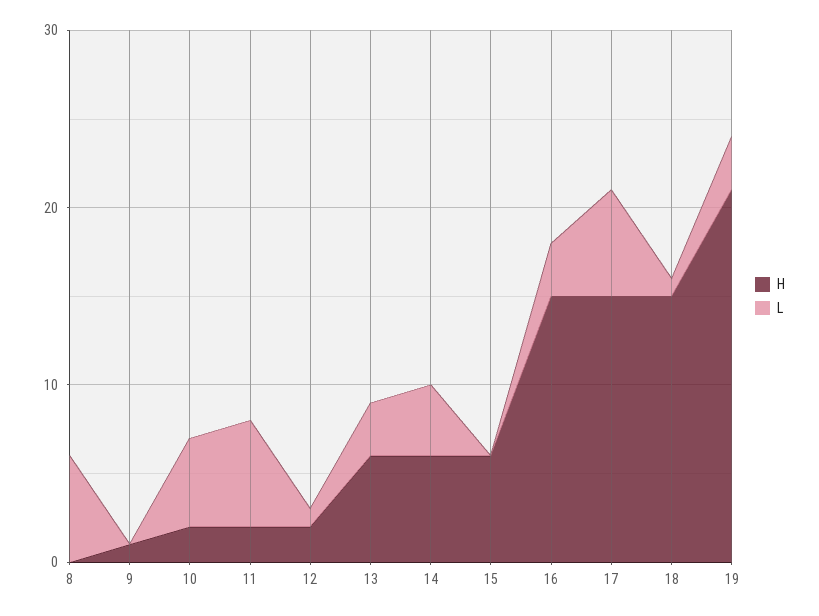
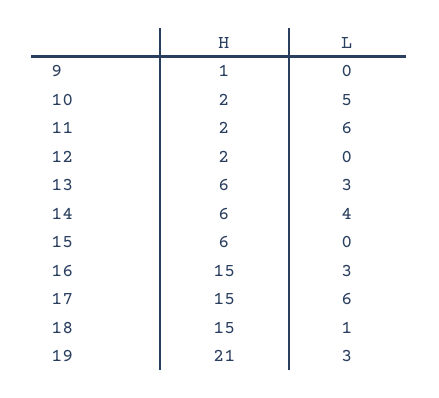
  {
    "H": {
-     "8": 0,
      "9": 1,
      "10": 2,
      "11": 2,
      "12": 2,
      "13": 6,
      "14": 6,
      "15": 6,
      "16": 15,
      "17": 15,
      "18": 15,
      "19": 21
    },
    "L": {
-     "8": 6,
      "9": 0,
      "10": 5,
      "11": 6,
-     "12": 1,
+     "12": 0,
      "13": 3,
      "14": 4,
      "15": 0,
      "16": 3,
      "17": 6,
      "18": 1,
      "19": 3
    }
  }

